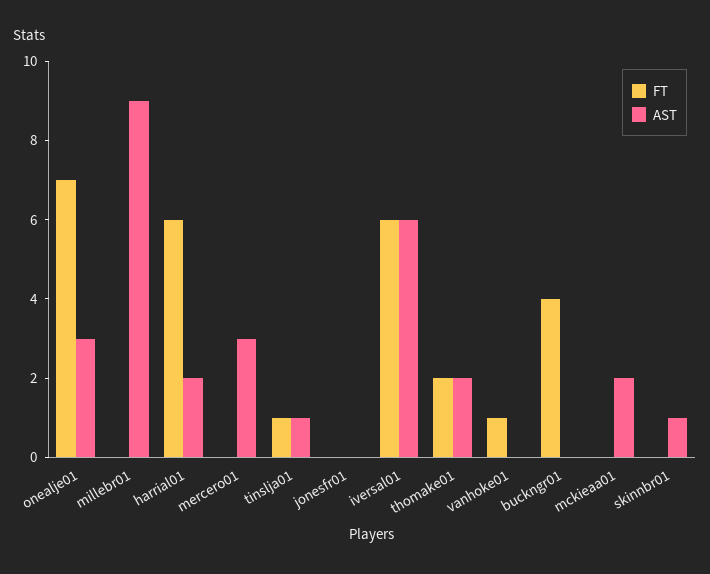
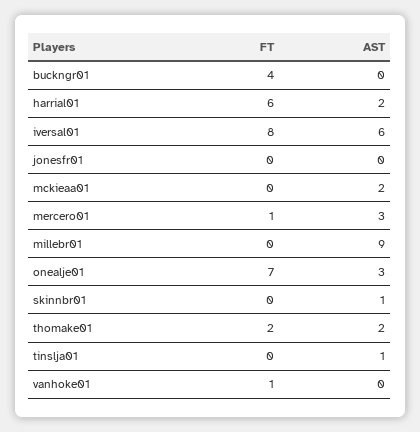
  {
    "FT": {
      "onealje01": 7,
      "millebr01": 0,
      "harrial01": 6,
-     "mercero01": 0,
+     "mercero01": 1,
-     "tinslja01": 1,
+     "tinslja01": 0,
      "jonesfr01": 0,
-     "iversal01": 6,
+     "iversal01": 8,
      "thomake01": 2,
      "vanhoke01": 1,
      "buckngr01": 4,
      "mckieaa01": 0,
      "skinnbr01": 0
    },
    "AST": {
      "onealje01": 3,
      "millebr01": 9,
      "harrial01": 2,
      "mercero01": 3,
      "tinslja01": 1,
      "jonesfr01": 0,
      "iversal01": 6,
      "thomake01": 2,
      "vanhoke01": 0,
      "buckngr01": 0,
      "mckieaa01": 2,
      "skinnbr01": 1
    }
  }

